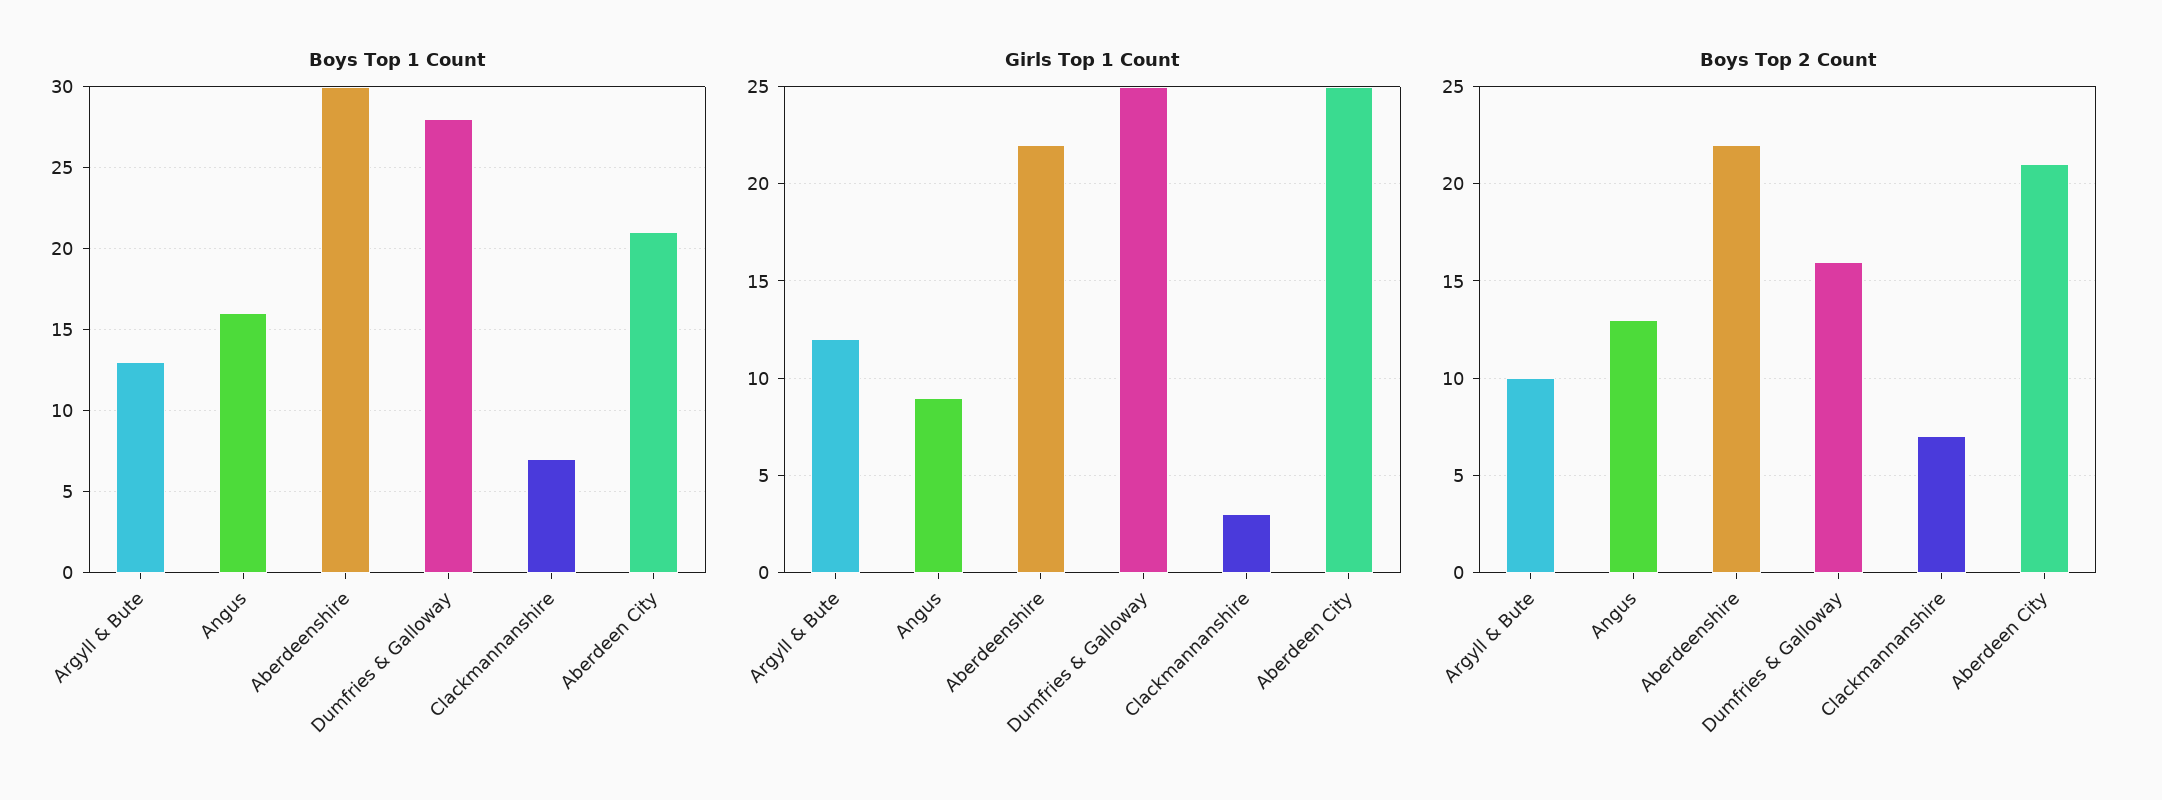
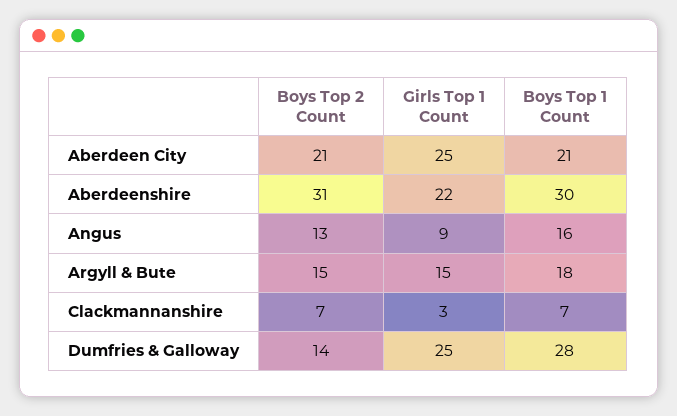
  {
    "Boys Top 1 Count": {
-     "Argyll & Bute": 13,
+     "Argyll & Bute": 18,
      "Angus": 16,
      "Aberdeenshire": 30,
      "Dumfries & Galloway": 28,
      "Clackmannanshire": 7,
      "Aberdeen City": 21
    },
    "Girls Top 1 Count": {
-     "Argyll & Bute": 12,
+     "Argyll & Bute": 15,
      "Angus": 9,
      "Aberdeenshire": 22,
      "Dumfries & Galloway": 25,
      "Clackmannanshire": 3,
      "Aberdeen City": 25
    },
    "Boys Top 2 Count": {
-     "Argyll & Bute": 10,
+     "Argyll & Bute": 15,
      "Angus": 13,
-     "Aberdeenshire": 22,
+     "Aberdeenshire": 31,
-     "Dumfries & Galloway": 16,
+     "Dumfries & Galloway": 14,
      "Clackmannanshire": 7,
      "Aberdeen City": 21
    }
  }

